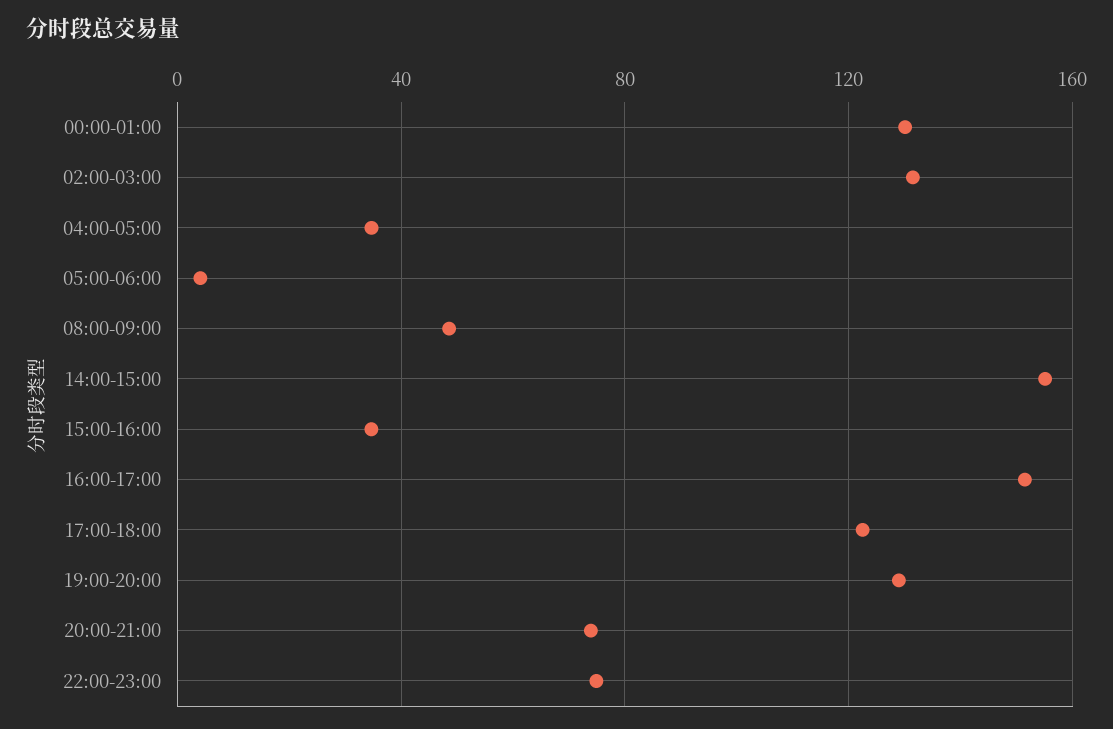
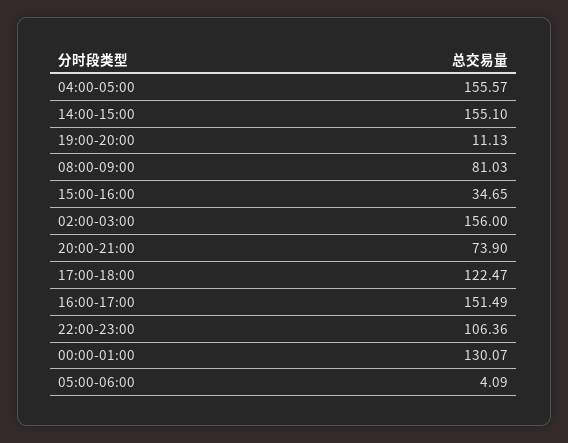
  {
    "00:00-01:00": 130.07,
-   "02:00-03:00": 130,
+   "02:00-03:00": 156,
-   "04:00-05:00": 35,
+   "04:00-05:00": 155.57,
    "05:00-06:00": 4.09,
-   "08:00-09:00": 50,
+   "08:00-09:00": 81.03,
    "14:00-15:00": 155.1,
    "15:00-16:00": 34.65,
    "16:00-17:00": 151.49,
    "17:00-18:00": 122.47,
-   "19:00-20:00": 130,
+   "19:00-20:00": 11.13,
    "20:00-21:00": 73.9,
-   "22:00-23:00": 75
+   "22:00-23:00": 106.36
  }

